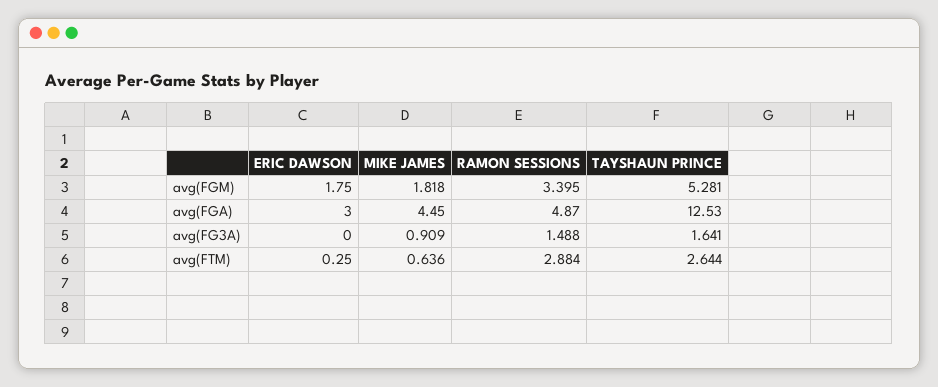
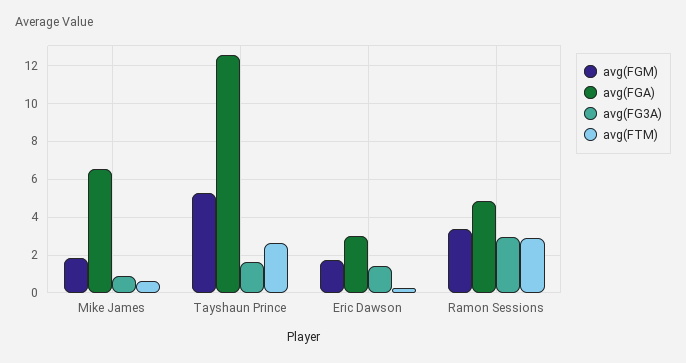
  {
    "avg(FGM)": {
      "ERIC DAWSON": 1.75,
      "MIKE JAMES": 1.818,
      "RAMON SESSIONS": 3.395,
      "TAYSHAUN PRINCE": 5.281
    },
    "avg(FGA)": {
      "ERIC DAWSON": 3,
-     "MIKE JAMES": 4.45,
+     "MIKE JAMES": 6.5,
      "RAMON SESSIONS": 4.87,
      "TAYSHAUN PRINCE": 12.53
    },
    "avg(FG3A)": {
-     "ERIC DAWSON": 0,
+     "ERIC DAWSON": 1.5,
      "MIKE JAMES": 0.909,
-     "RAMON SESSIONS": 1.488,
+     "RAMON SESSIONS": 3,
      "TAYSHAUN PRINCE": 1.641
    },
    "avg(FTM)": {
      "ERIC DAWSON": 0.25,
      "MIKE JAMES": 0.636,
      "RAMON SESSIONS": 2.884,
      "TAYSHAUN PRINCE": 2.644
    }
  }

